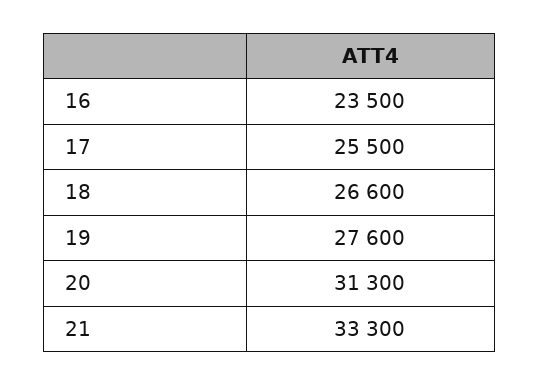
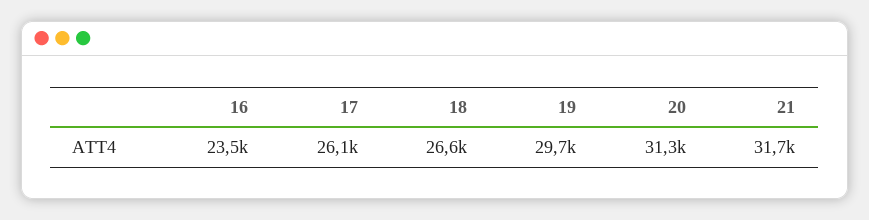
  {
    "16": 23500,
-   "17": 25500,
+   "17": 26100,
    "18": 26600,
-   "19": 27600,
+   "19": 29700,
    "20": 31300,
-   "21": 33300
+   "21": 31700
  }

